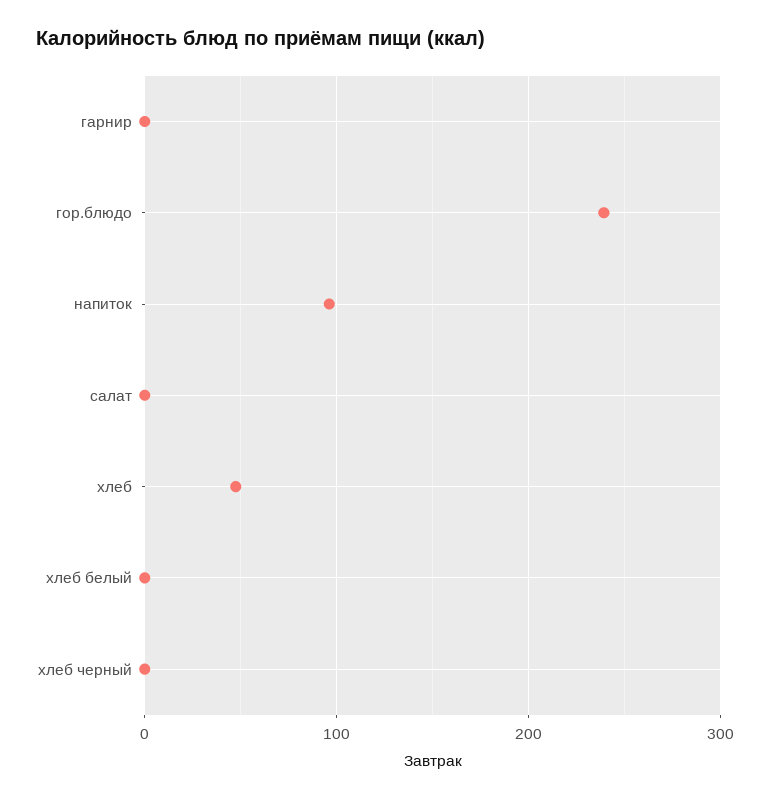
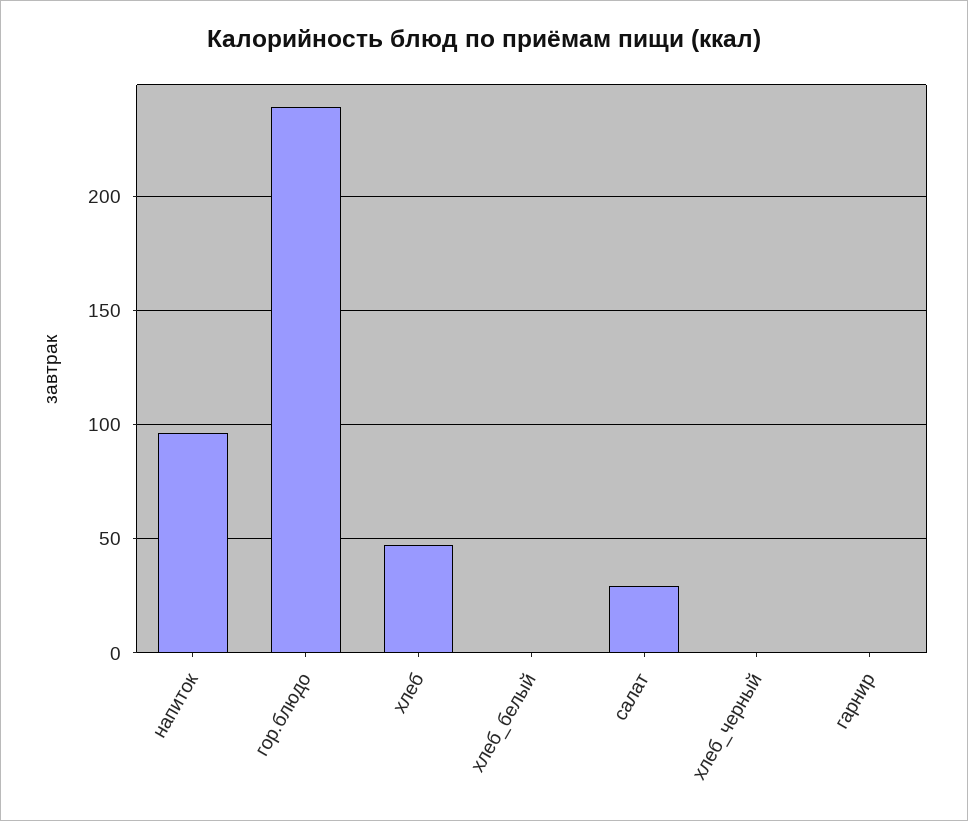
  {
    "гарнир": 0,
    "гор.блюдо": 240,
    "напиток": 95,
-   "салат": 0,
+   "салат": 30,
    "хлеб": 45,
    "хлеб белый": 0,
    "хлеб черный": 0
  }

